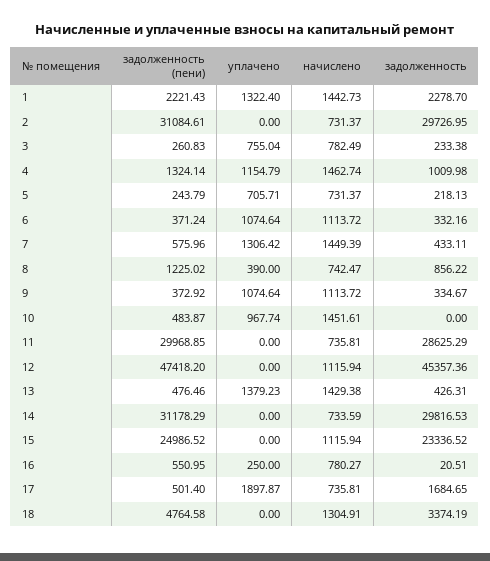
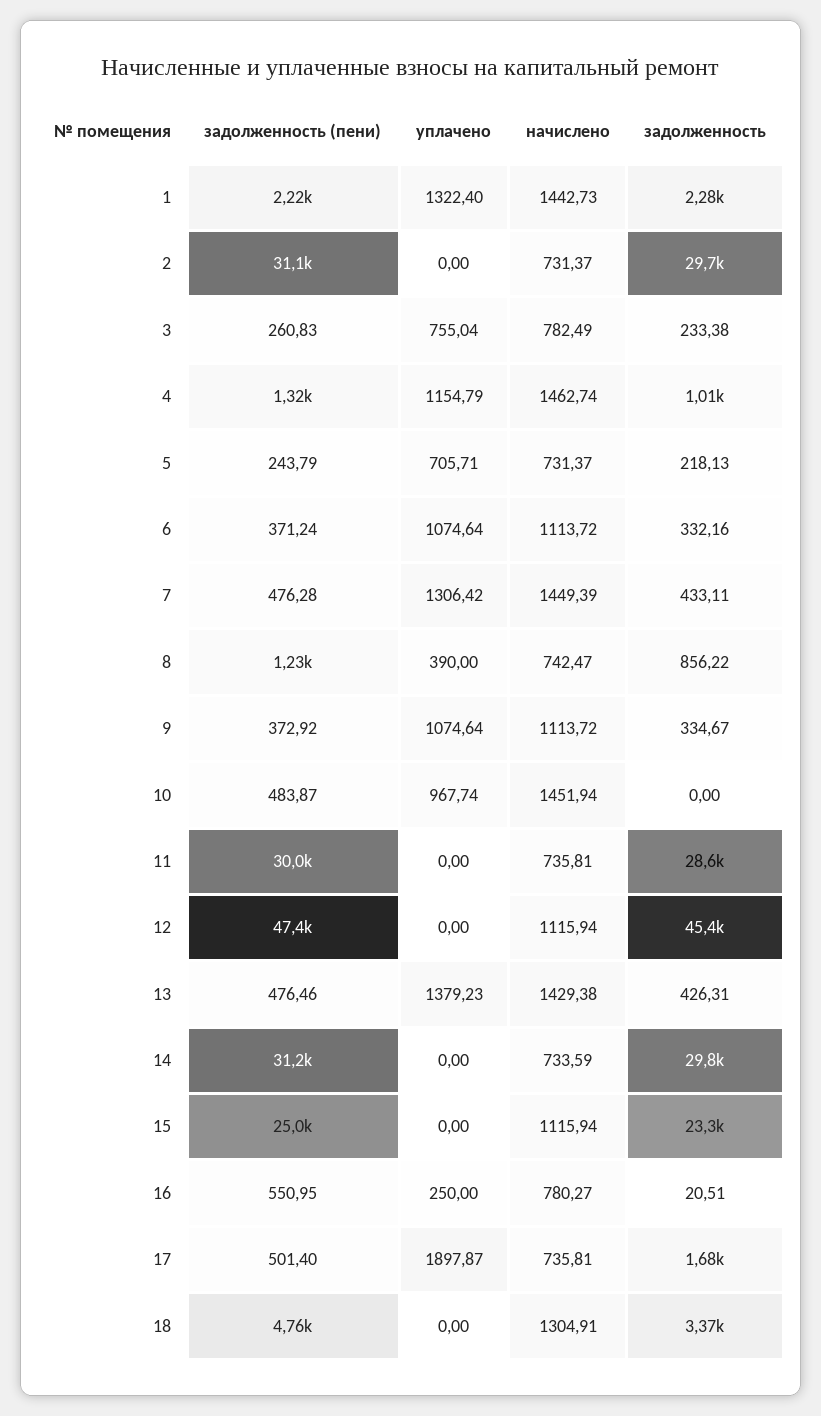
  {
    "задолженность (пени)": {
      "1": 2221.43,
      "2": 31084.61,
      "3": 260.83,
      "4": 1324.14,
      "5": 243.79,
      "6": 371.24,
-     "7": 575.96,
+     "7": 476.28,
      "8": 1225.02,
      "9": 372.92,
      "10": 483.87,
      "11": 29968.85,
      "12": 47418.2,
      "13": 476.46,
      "14": 31178.29,
      "15": 24986.52,
      "16": 550.95,
      "17": 501.4,
      "18": 4764.58
    },
    "уплачено": {
      "1": 1322.4,
      "2": 0,
      "3": 755.04,
      "4": 1154.79,
      "5": 705.71,
      "6": 1074.64,
      "7": 1306.42,
      "8": 390,
      "9": 1074.64,
      "10": 967.74,
      "11": 0,
      "12": 0,
      "13": 1379.23,
      "14": 0,
      "15": 0,
      "16": 250,
      "17": 1897.87,
      "18": 0
    },
    "начислено": {
      "1": 1442.73,
      "2": 731.37,
      "3": 782.49,
      "4": 1462.74,
      "5": 731.37,
      "6": 1113.72,
      "7": 1449.39,
      "8": 742.47,
      "9": 1113.72,
-     "10": 1451.61,
+     "10": 1451.94,
      "11": 735.81,
      "12": 1115.94,
      "13": 1429.38,
      "14": 733.59,
      "15": 1115.94,
      "16": 780.27,
      "17": 735.81,
      "18": 1304.91
    },
    "задолженность": {
      "1": 2278.7,
      "2": 29726.95,
      "3": 233.38,
      "4": 1009.98,
      "5": 218.13,
      "6": 332.16,
      "7": 433.11,
      "8": 856.22,
      "9": 334.67,
      "10": 0,
      "11": 28625.29,
      "12": 45357.36,
      "13": 426.31,
      "14": 29816.53,
      "15": 23336.52,
      "16": 20.51,
      "17": 1684.65,
      "18": 3374.19
    }
  }

